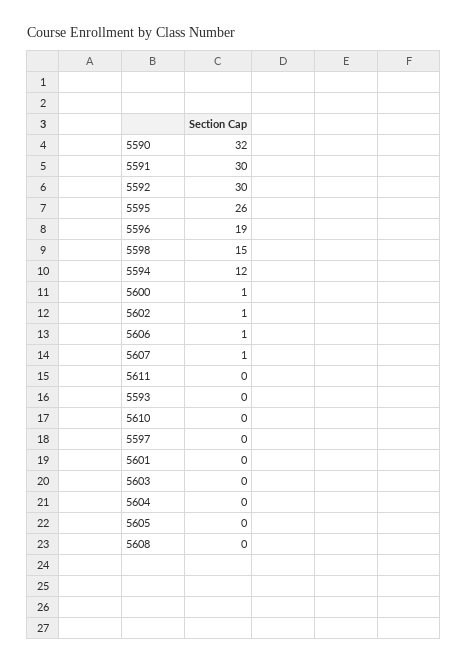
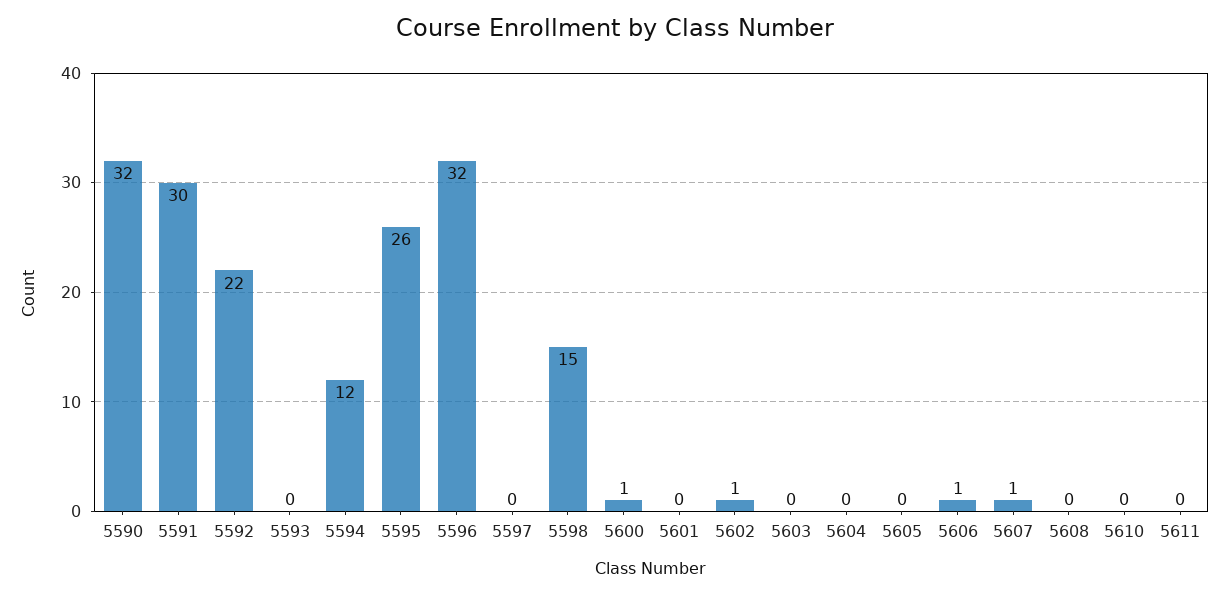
  {
    "5590": 32,
    "5591": 30,
-   "5592": 30,
+   "5592": 22,
    "5595": 26,
-   "5596": 19,
+   "5596": 32,
    "5598": 15,
    "5594": 12,
    "5600": 1,
    "5602": 1,
    "5606": 1,
    "5607": 1,
    "5611": 0,
    "5593": 0,
    "5610": 0,
    "5597": 0,
    "5601": 0,
    "5603": 0,
    "5604": 0,
    "5605": 0,
    "5608": 0
  }

